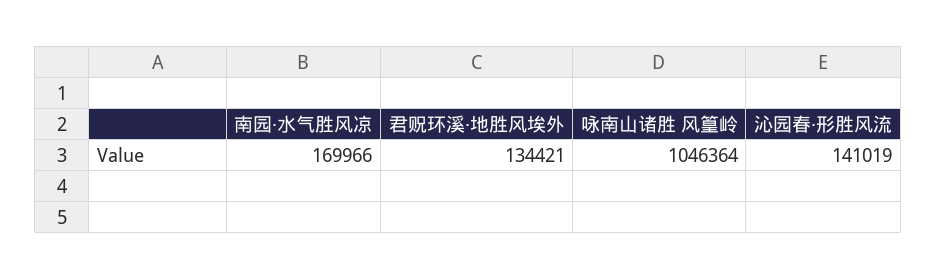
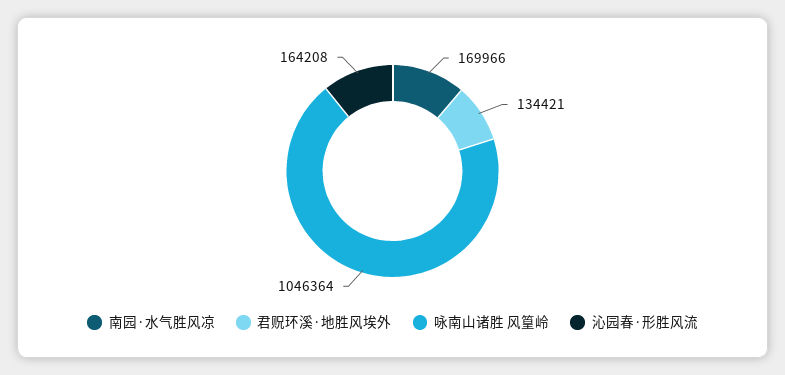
  {
    "南园·水气胜风凉": 169966,
    "君贶环溪·地胜风埃外": 134421,
    "咏南山诸胜 风篁岭": 1046364,
-   "沁园春·形胜风流": 141019
+   "沁园春·形胜风流": 164208
  }

